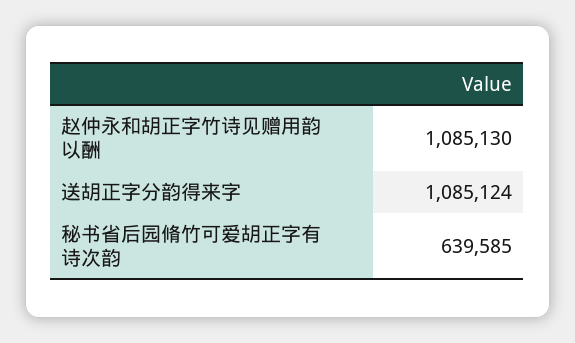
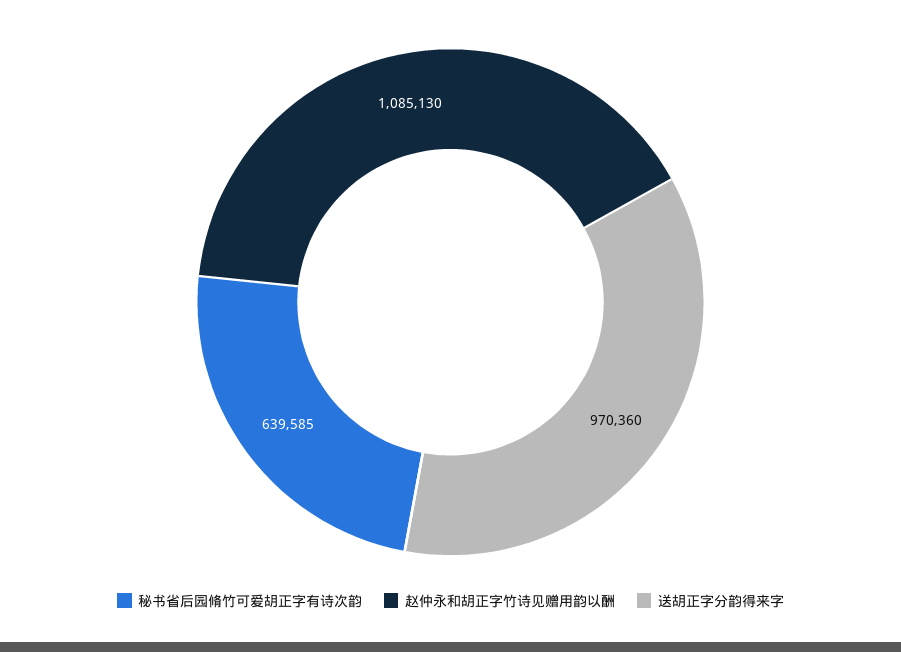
  {
    "赵仲永和胡正字竹诗见赠用韵以酬": 1085130,
-   "送胡正字分韵得来字": 1085124,
+   "送胡正字分韵得来字": 970360,
    "秘书省后园脩竹可爱胡正字有诗次韵": 639585
  }

